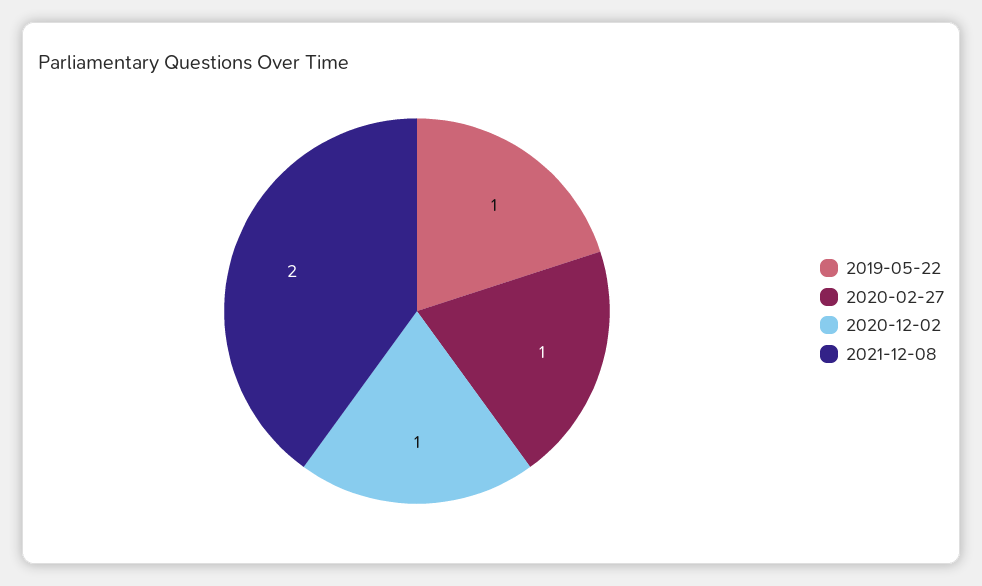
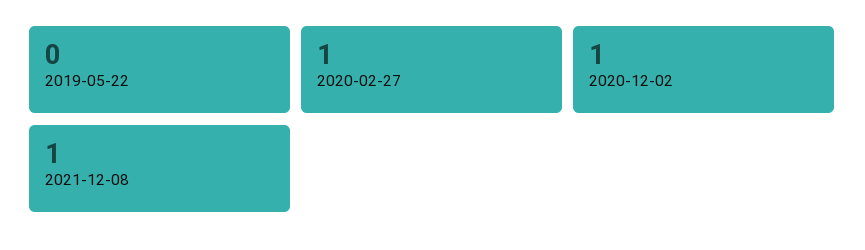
  {
-   "2019-05-22": 1,
+   "2019-05-22": 0,
    "2020-02-27": 1,
    "2020-12-02": 1,
-   "2021-12-08": 2
+   "2021-12-08": 1
  }

